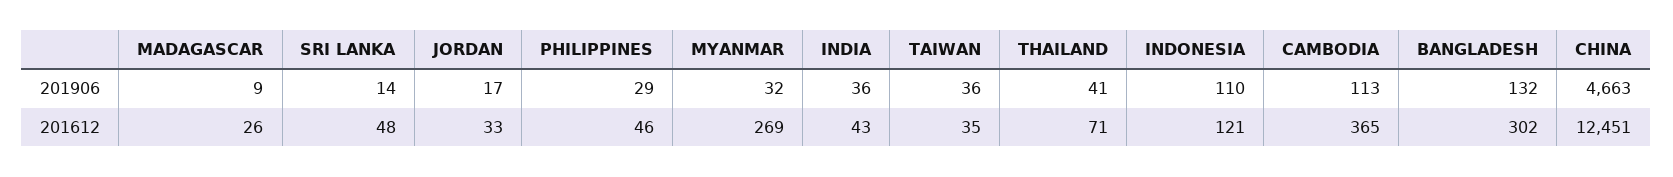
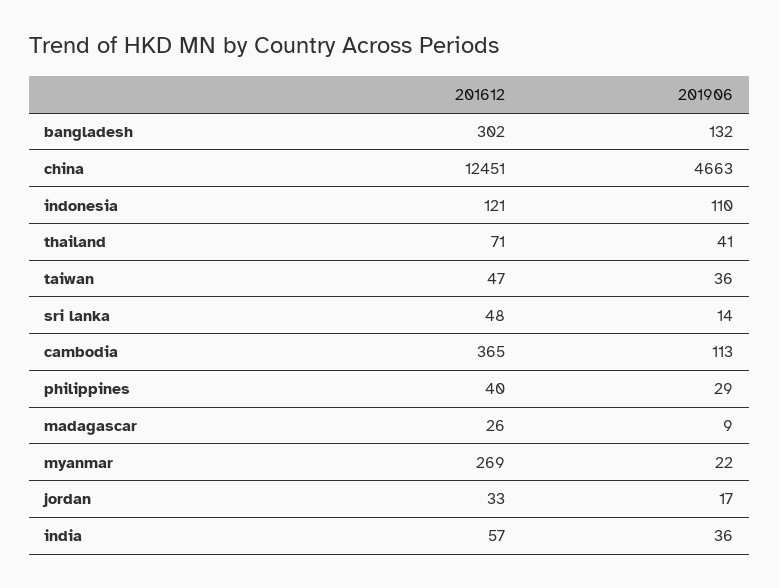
  {
    "MADAGASCAR": {
      "201906": 9,
      "201612": 26
    },
    "SRI LANKA": {
      "201906": 14,
      "201612": 48
    },
    "JORDAN": {
      "201906": 17,
      "201612": 33
    },
    "PHILIPPINES": {
      "201906": 29,
-     "201612": 46
+     "201612": 40
    },
    "MYANMAR": {
-     "201906": 32,
+     "201906": 22,
      "201612": 269
    },
    "INDIA": {
      "201906": 36,
-     "201612": 43
+     "201612": 57
    },
    "TAIWAN": {
      "201906": 36,
-     "201612": 35
+     "201612": 47
    },
    "THAILAND": {
      "201906": 41,
      "201612": 71
    },
    "INDONESIA": {
      "201906": 110,
      "201612": 121
    },
    "CAMBODIA": {
      "201906": 113,
      "201612": 365
    },
    "BANGLADESH": {
      "201906": 132,
      "201612": 302
    },
    "CHINA": {
      "201906": 4663,
      "201612": 12451
    }
  }

